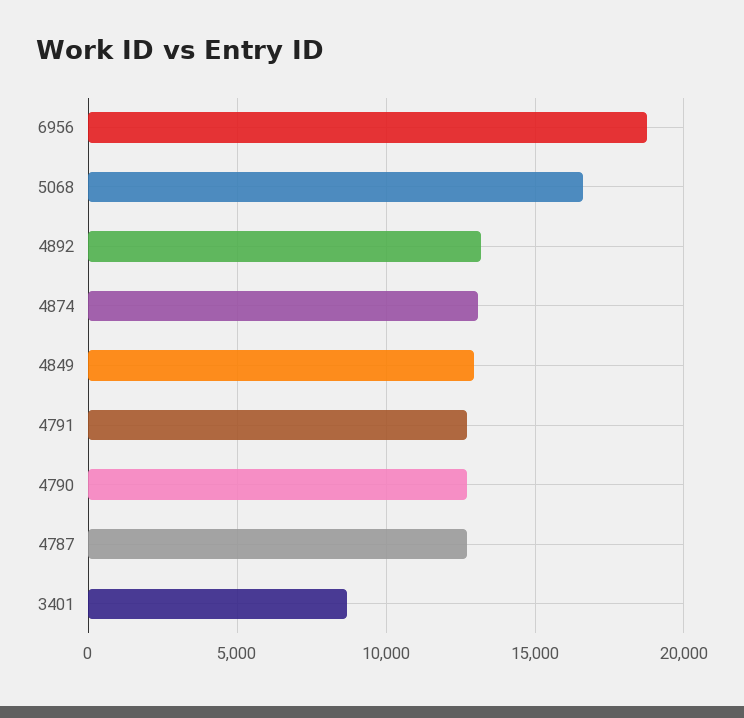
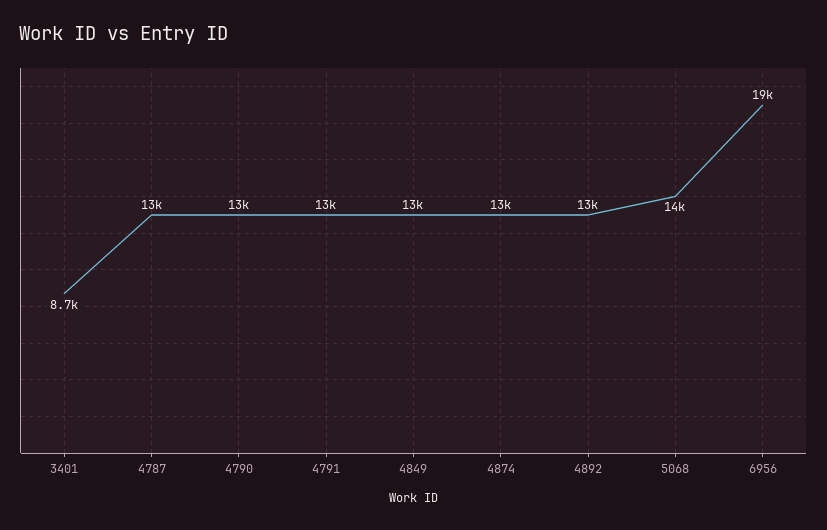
  {
    "6956": 19000,
-   "5068": 16500,
+   "5068": 14000,
    "4892": 13000,
    "4874": 13000,
    "4849": 13000,
    "4791": 13000,
    "4790": 13000,
    "4787": 13000,
    "3401": 8700
  }

